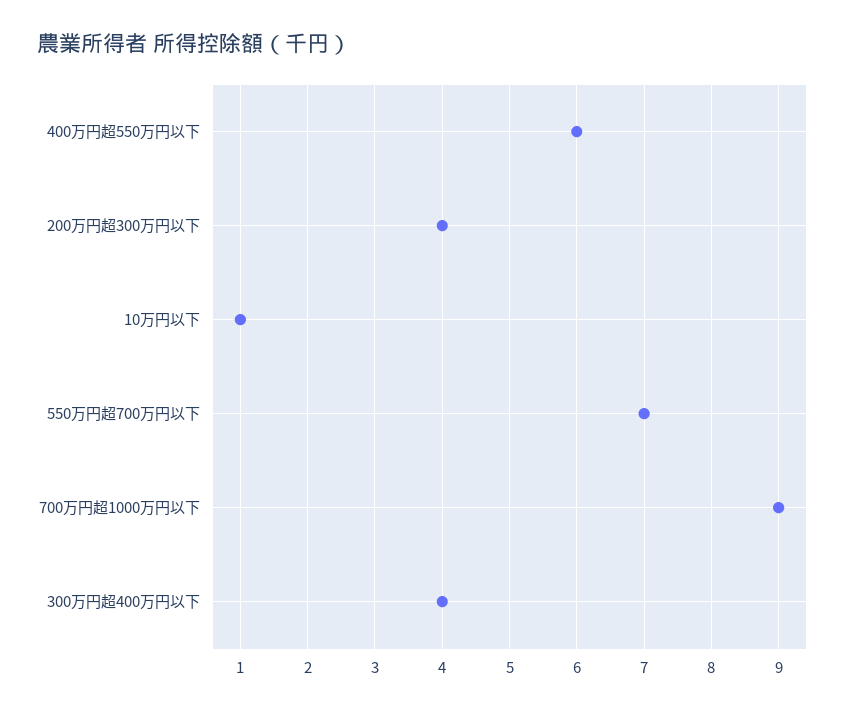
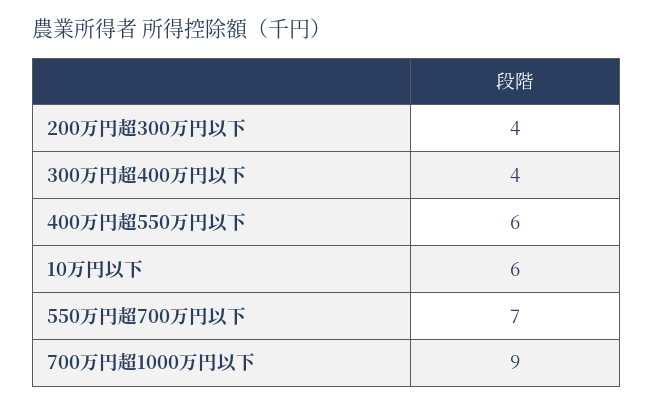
  {
    "400万円超550万円以下": 6,
    "200万円超300万円以下": 4,
-   "10万円以下": 1,
+   "10万円以下": 6,
    "550万円超700万円以下": 7,
    "700万円超1000万円以下": 9,
    "300万円超400万円以下": 4
  }

